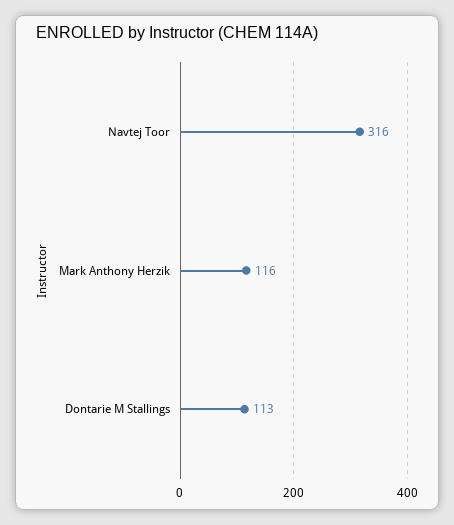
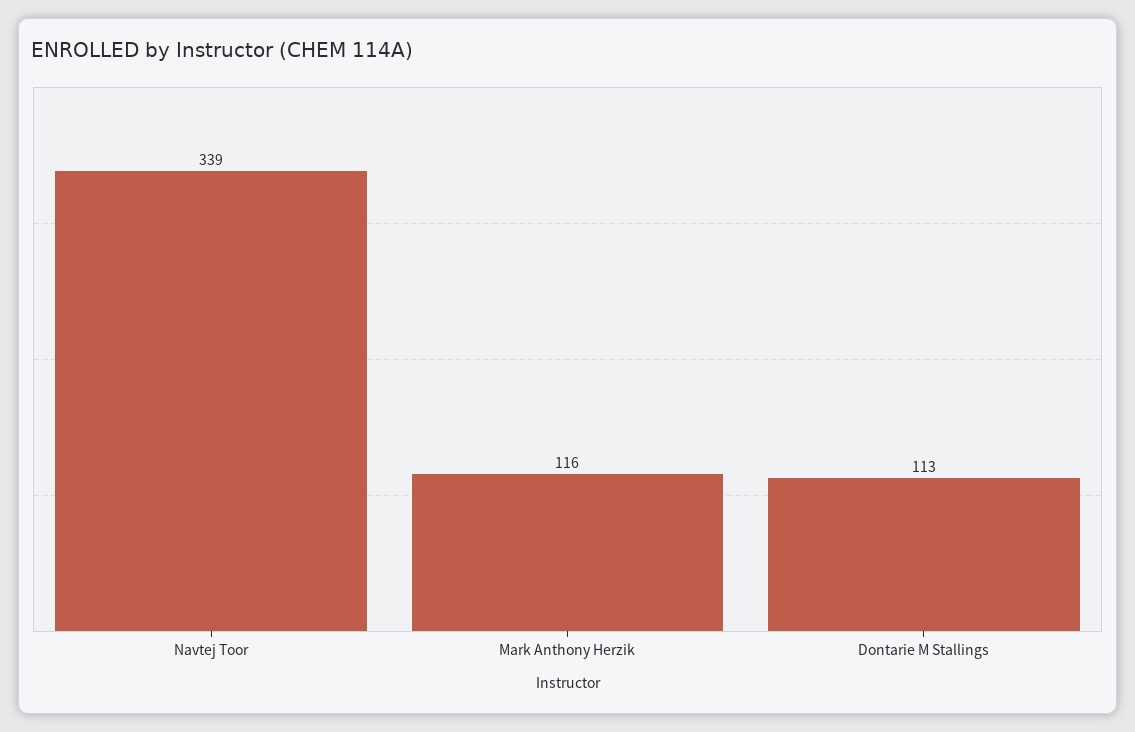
  {
-   "Navtej Toor": 316,
+   "Navtej Toor": 339,
    "Mark Anthony Herzik": 116,
    "Dontarie M Stallings": 113
  }

